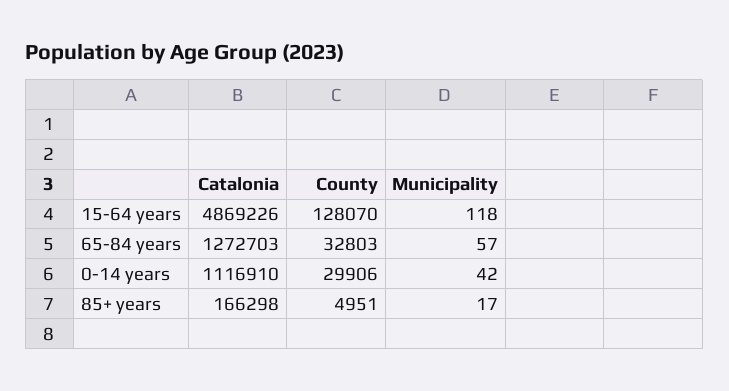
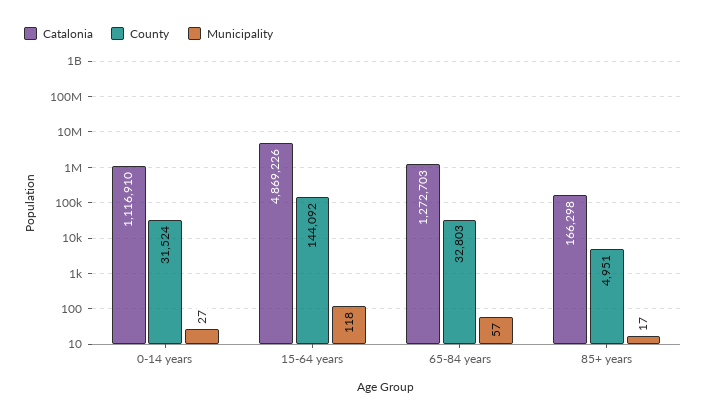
  {
    "Catalonia": {
      "15-64 years": 4869226,
      "65-84 years": 1272703,
      "0-14 years": 1116910,
      "85+ years": 166298
    },
    "County": {
-     "15-64 years": 128070,
+     "15-64 years": 144092,
      "65-84 years": 32803,
-     "0-14 years": 29906,
+     "0-14 years": 31524,
      "85+ years": 4951
    },
    "Municipality": {
      "15-64 years": 118,
      "65-84 years": 57,
-     "0-14 years": 42,
+     "0-14 years": 27,
      "85+ years": 17
    }
  }

